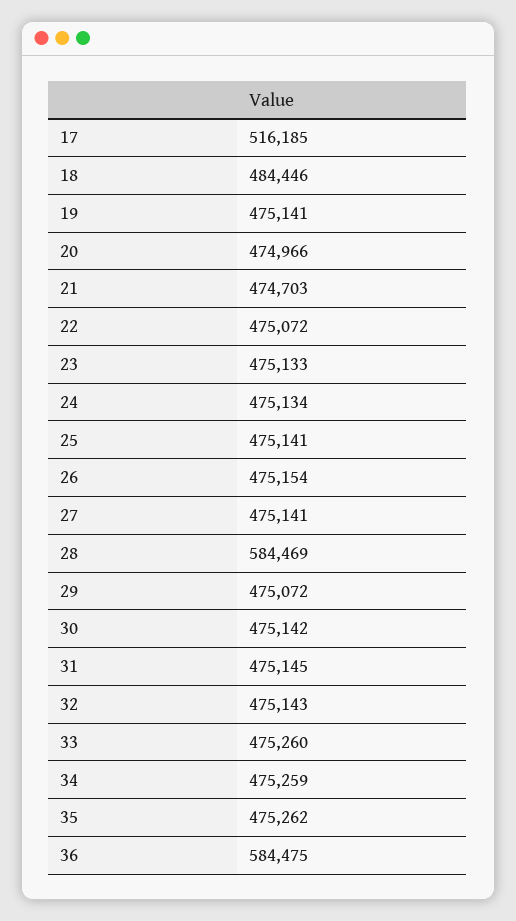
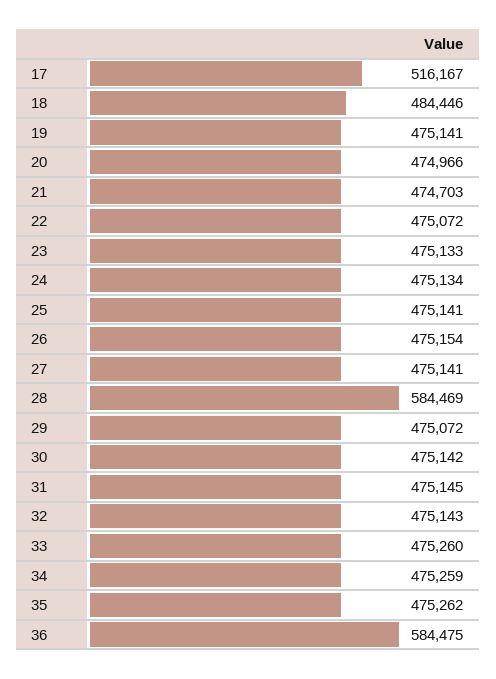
  {
-   "17": 516185,
+   "17": 516167,
    "18": 484446,
    "19": 475141,
    "20": 474966,
    "21": 474703,
    "22": 475072,
    "23": 475133,
    "24": 475134,
    "25": 475141,
    "26": 475154,
    "27": 475141,
    "28": 584469,
    "29": 475072,
    "30": 475142,
    "31": 475145,
    "32": 475143,
    "33": 475260,
    "34": 475259,
    "35": 475262,
    "36": 584475
  }

